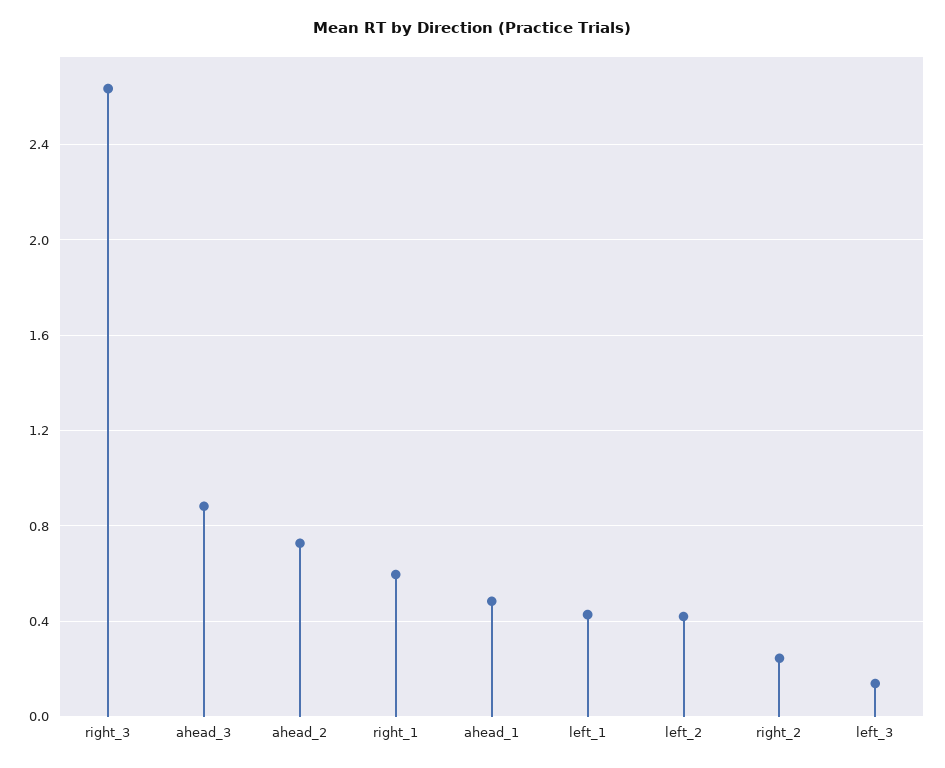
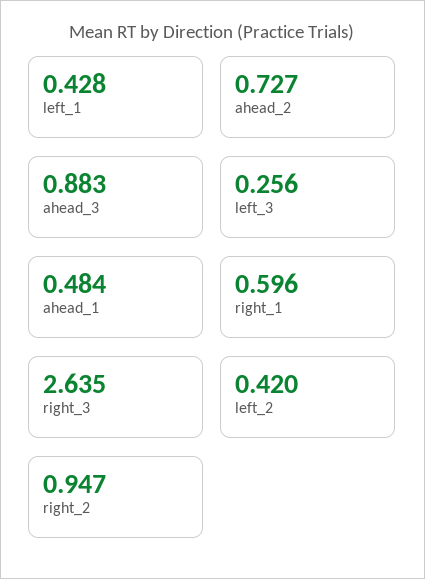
  {
    "right_3": 2.635,
    "ahead_3": 0.883,
    "ahead_2": 0.727,
    "right_1": 0.596,
    "ahead_1": 0.484,
    "left_1": 0.428,
    "left_2": 0.42,
-   "right_2": 0.25,
+   "right_2": 0.947,
-   "left_3": 0.15
+   "left_3": 0.256
  }

